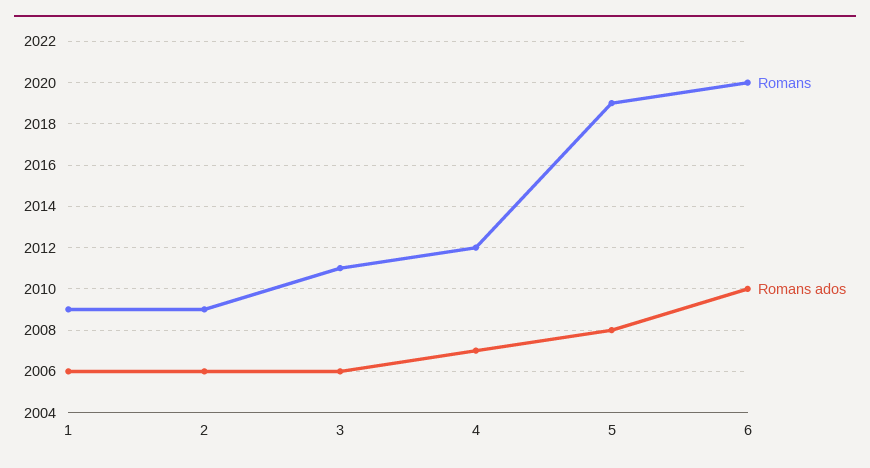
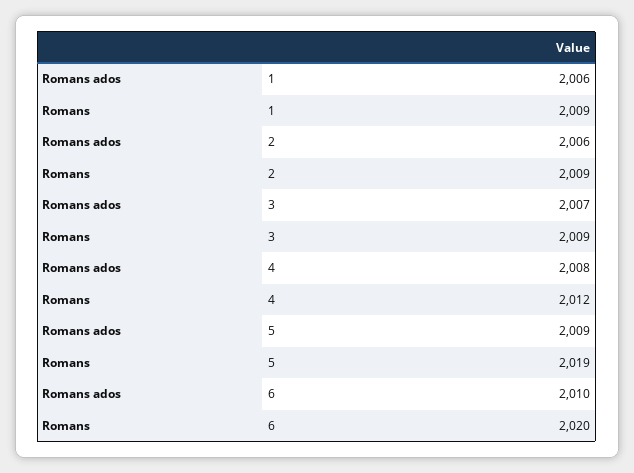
  {
    "Romans": {
      "1": 2009,
      "2": 2009,
-     "3": 2011,
+     "3": 2009,
      "4": 2012,
      "5": 2019,
      "6": 2020
    },
    "Romans ados": {
      "1": 2006,
      "2": 2006,
-     "3": 2006,
+     "3": 2007,
-     "4": 2007,
+     "4": 2008,
-     "5": 2008,
+     "5": 2009,
      "6": 2010
    }
  }

